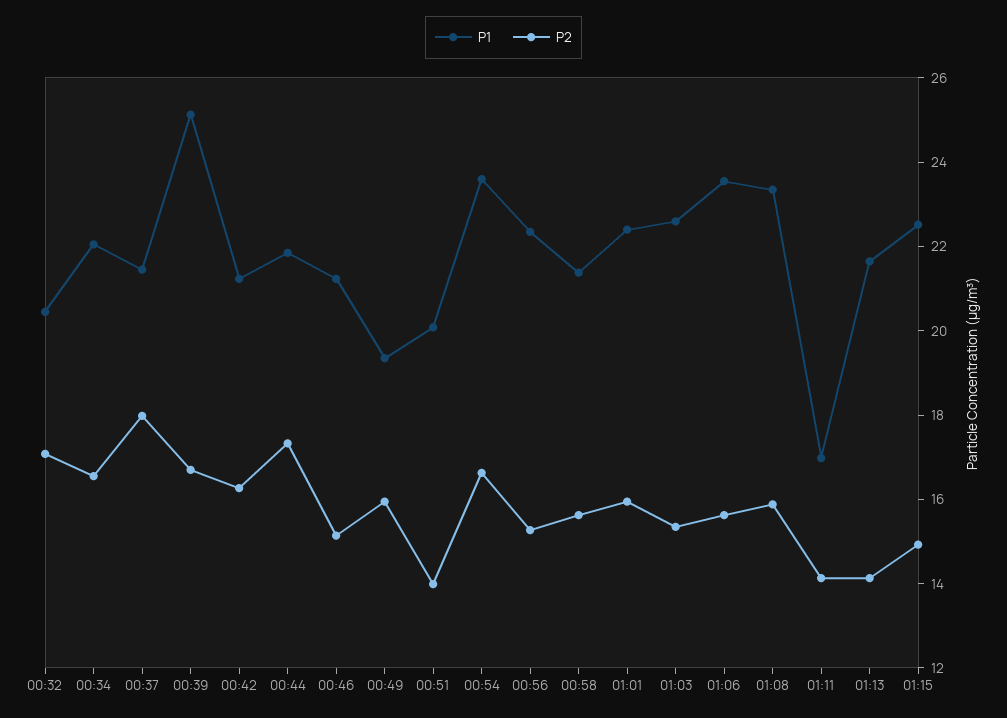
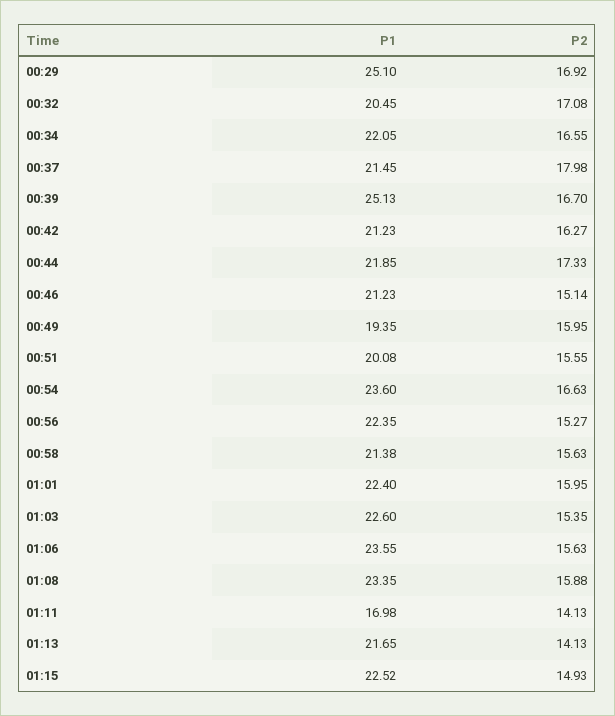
  {
    "P1": {
      "00:32": 20.45,
      "00:34": 22.05,
      "00:37": 21.45,
      "00:39": 25.13,
      "00:42": 21.23,
      "00:44": 21.85,
      "00:46": 21.23,
      "00:49": 19.35,
      "00:51": 20.08,
      "00:54": 23.6,
      "00:56": 22.35,
      "00:58": 21.38,
      "01:01": 22.4,
      "01:03": 22.6,
      "01:06": 23.55,
      "01:08": 23.35,
      "01:11": 16.98,
      "01:13": 21.65,
-     "01:15": 22.52
+     "01:15": 22.52,
+     "00:29": 25.1
    },
    "P2": {
      "00:32": 17.08,
      "00:34": 16.55,
      "00:37": 17.98,
      "00:39": 16.7,
      "00:42": 16.27,
      "00:44": 17.33,
      "00:46": 15.14,
      "00:49": 15.95,
-     "00:51": 14,
+     "00:51": 15.55,
      "00:54": 16.63,
      "00:56": 15.27,
      "00:58": 15.63,
      "01:01": 15.95,
      "01:03": 15.35,
      "01:06": 15.63,
      "01:08": 15.88,
      "01:11": 14.13,
      "01:13": 14.13,
-     "01:15": 14.93
+     "01:15": 14.93,
+     "00:29": 16.92
    }
  }

